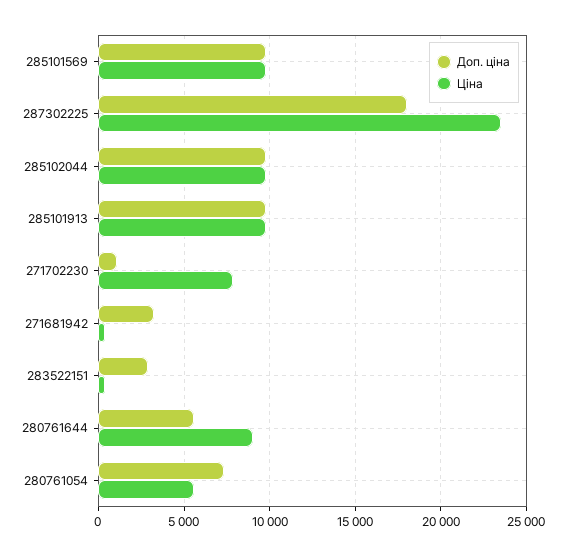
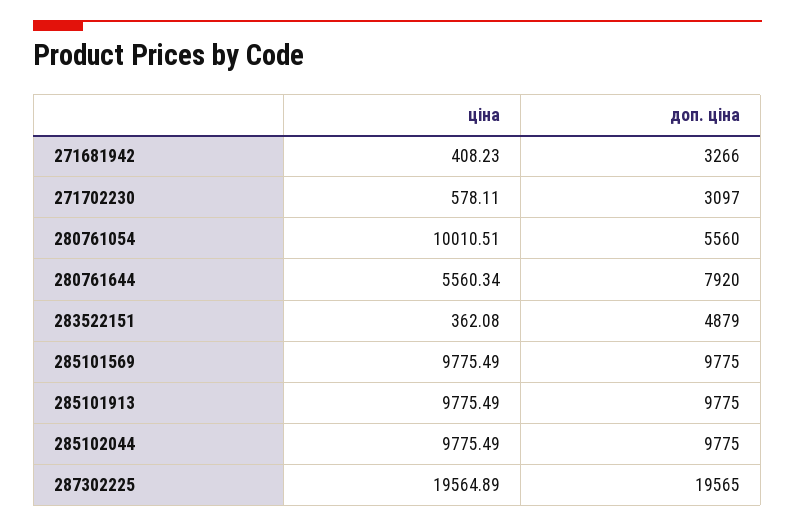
  {
    "Доп. ціна": {
      "285101569": 9775,
-     "287302225": 18000,
+     "287302225": 19565,
      "285102044": 9775,
      "285101913": 9775,
-     "271702230": 1000,
+     "271702230": 3097,
      "271681942": 3266,
-     "283522151": 3000,
+     "283522151": 4879,
-     "280761644": 5500,
+     "280761644": 7920,
-     "280761054": 7500
+     "280761054": 5560
    },
    "Ціна": {
      "285101569": 9775.49,
-     "287302225": 23500,
+     "287302225": 19564.89,
      "285102044": 9775.49,
      "285101913": 9775.49,
-     "271702230": 8000,
+     "271702230": 578.11,
      "271681942": 408.23,
      "283522151": 362.08,
-     "280761644": 9000,
+     "280761644": 5560.34,
-     "280761054": 5500
+     "280761054": 10010.51
    }
  }

